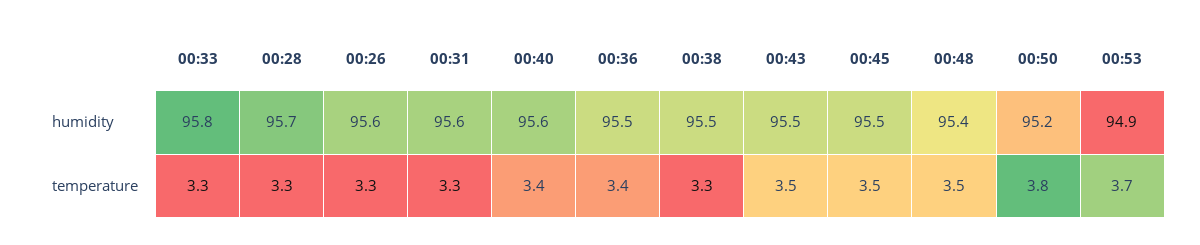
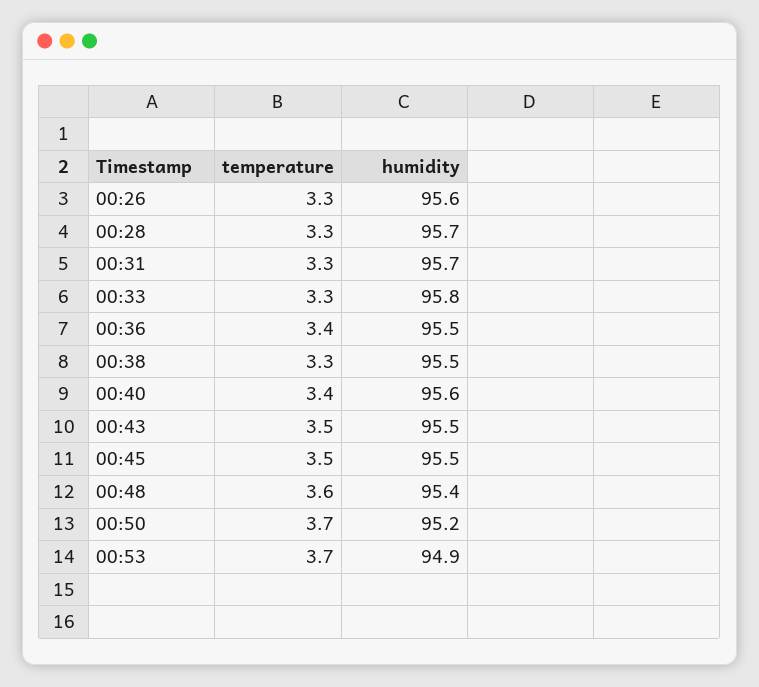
  {
    "00:33": {
      "humidity": 95.8,
      "temperature": 3.3
    },
    "00:28": {
      "humidity": 95.7,
      "temperature": 3.3
    },
    "00:26": {
      "humidity": 95.6,
      "temperature": 3.3
    },
    "00:31": {
-     "humidity": 95.6,
+     "humidity": 95.7,
      "temperature": 3.3
    },
    "00:40": {
      "humidity": 95.6,
      "temperature": 3.4
    },
    "00:36": {
      "humidity": 95.5,
      "temperature": 3.4
    },
    "00:38": {
      "humidity": 95.5,
      "temperature": 3.3
    },
    "00:43": {
      "humidity": 95.5,
      "temperature": 3.5
    },
    "00:45": {
      "humidity": 95.5,
      "temperature": 3.5
    },
    "00:48": {
      "humidity": 95.4,
-     "temperature": 3.5
+     "temperature": 3.6
    },
    "00:50": {
      "humidity": 95.2,
-     "temperature": 3.8
+     "temperature": 3.7
    },
    "00:53": {
      "humidity": 94.9,
      "temperature": 3.7
    }
  }

